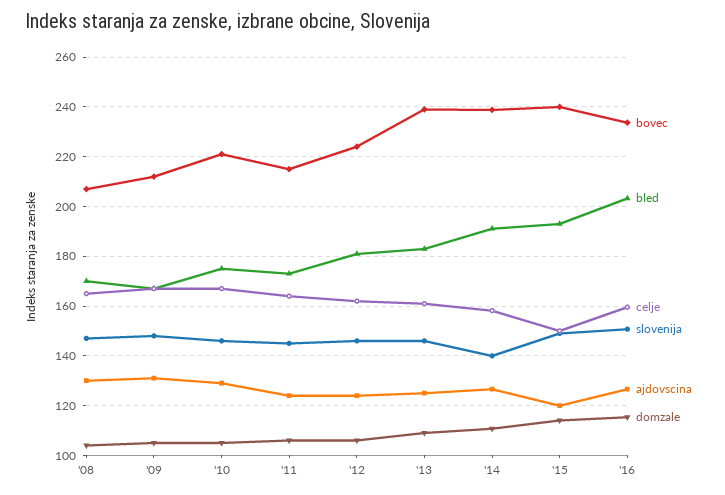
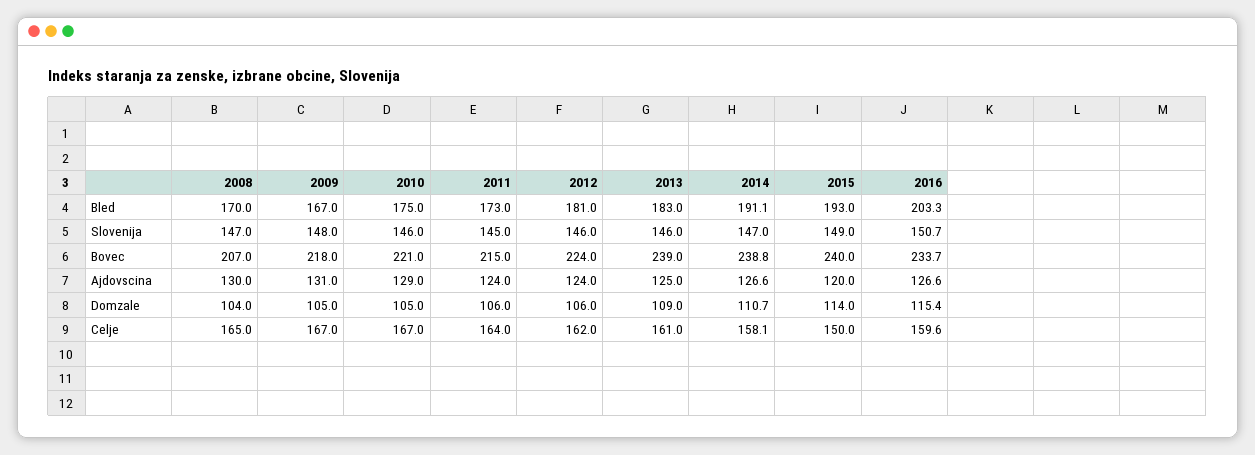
  {
    "bovec": {
      "'08": 207,
-     "'09": 212.5,
+     "'09": 218,
      "'10": 221,
      "'11": 215,
      "'12": 224,
      "'13": 239,
      "'14": 238.8,
      "'15": 240,
      "'16": 233.7
    },
    "bled": {
      "'08": 170,
      "'09": 167,
      "'10": 175,
      "'11": 173,
      "'12": 181,
      "'13": 183,
      "'14": 191.1,
      "'15": 193,
      "'16": 203.3
    },
    "celje": {
      "'08": 165,
      "'09": 167,
      "'10": 167,
      "'11": 164,
      "'12": 162,
      "'13": 161,
      "'14": 158.1,
      "'15": 150,
      "'16": 159.6
    },
    "slovenija": {
      "'08": 147,
      "'09": 148,
      "'10": 146,
      "'11": 145,
      "'12": 146,
      "'13": 146,
-     "'14": 140,
+     "'14": 147,
      "'15": 149,
      "'16": 150.7
    },
    "ajdovscina": {
      "'08": 130,
      "'09": 131,
      "'10": 129,
      "'11": 124,
      "'12": 124,
      "'13": 125,
      "'14": 126.6,
      "'15": 120,
      "'16": 126.6
    },
    "domzale": {
      "'08": 104,
      "'09": 105,
      "'10": 105,
      "'11": 106,
      "'12": 106,
      "'13": 109,
      "'14": 110.7,
      "'15": 114,
      "'16": 115.4
    }
  }

